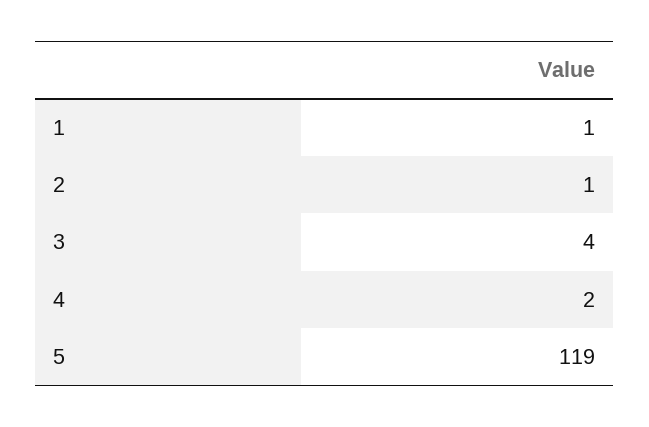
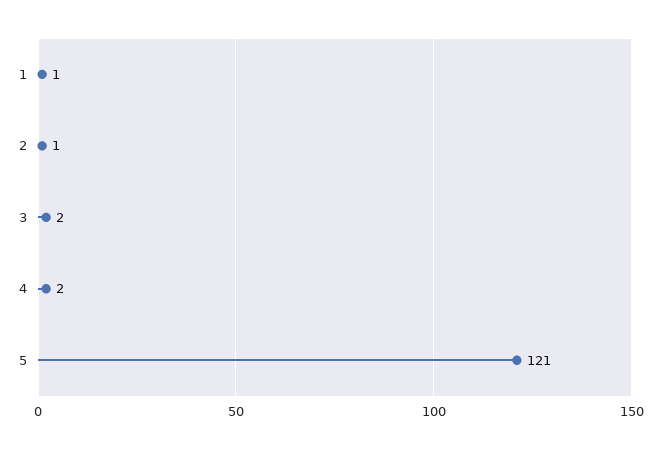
  {
    "1": 1,
    "2": 1,
-   "3": 4,
+   "3": 2,
    "4": 2,
-   "5": 119
+   "5": 121
  }

